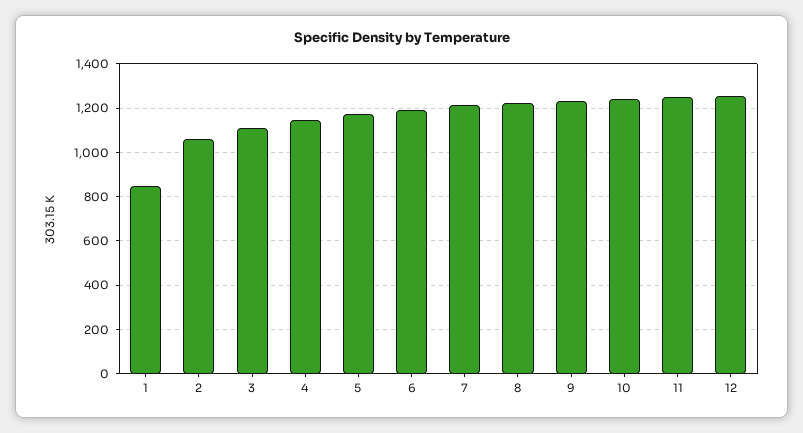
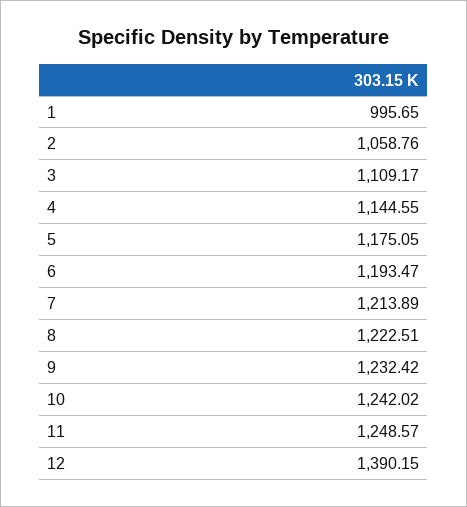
  {
-   "1": 850,
+   "1": 995.65,
    "2": 1058.76,
    "3": 1109.17,
    "4": 1144.55,
    "5": 1175.05,
    "6": 1193.47,
    "7": 1213.89,
    "8": 1222.51,
    "9": 1232.42,
    "10": 1242.02,
    "11": 1248.57,
-   "12": 1250
+   "12": 1390.15
  }

